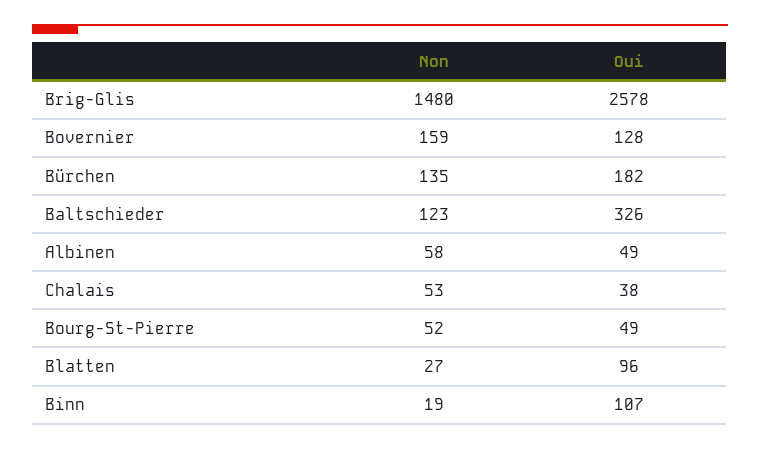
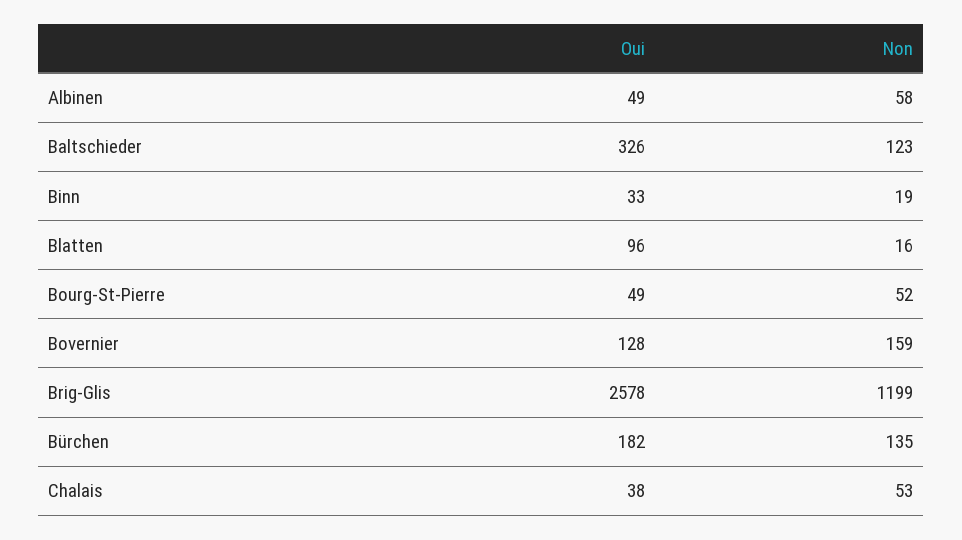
  {
    "Non": {
-     "Brig-Glis": 1480,
+     "Brig-Glis": 1199,
      "Bovernier": 159,
      "Bürchen": 135,
      "Baltschieder": 123,
      "Albinen": 58,
      "Chalais": 53,
      "Bourg-St-Pierre": 52,
-     "Blatten": 27,
+     "Blatten": 16,
      "Binn": 19
    },
    "Oui": {
      "Brig-Glis": 2578,
      "Bovernier": 128,
      "Bürchen": 182,
      "Baltschieder": 326,
      "Albinen": 49,
      "Chalais": 38,
      "Bourg-St-Pierre": 49,
      "Blatten": 96,
-     "Binn": 107
+     "Binn": 33
    }
  }

